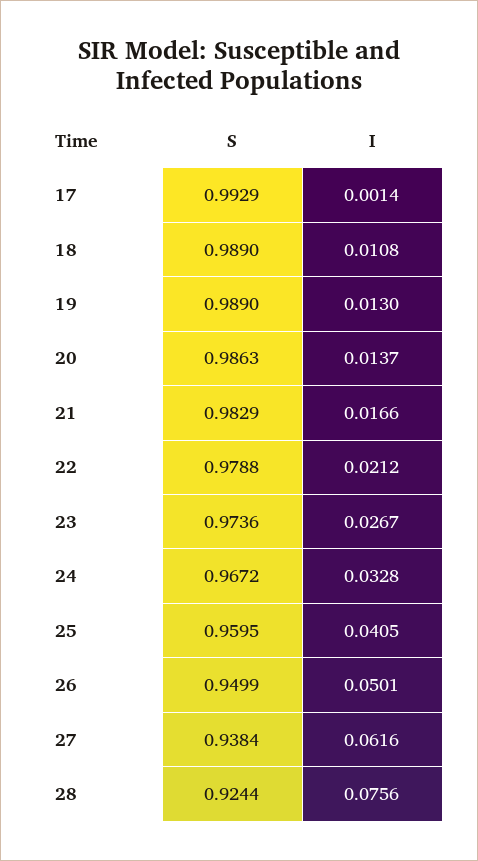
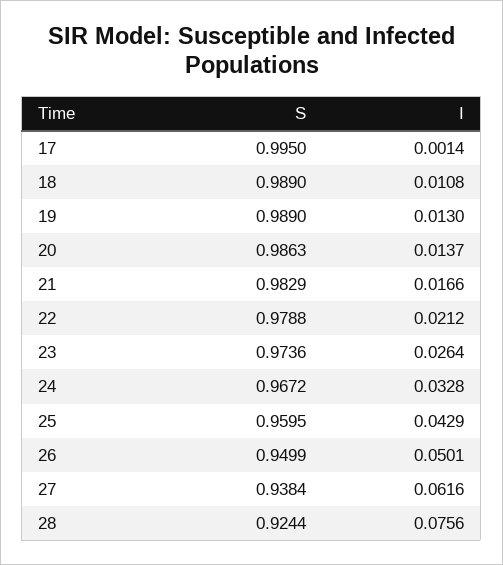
  {
    "S": {
-     "17": 0.9929,
+     "17": 0.995,
      "18": 0.989,
      "19": 0.989,
      "20": 0.9863,
      "21": 0.9829,
      "22": 0.9788,
      "23": 0.9736,
      "24": 0.9672,
      "25": 0.9595,
      "26": 0.9499,
      "27": 0.9384,
      "28": 0.9244
    },
    "I": {
      "17": 0.0014,
      "18": 0.0108,
      "19": 0.013,
      "20": 0.0137,
      "21": 0.0166,
      "22": 0.0212,
-     "23": 0.0267,
+     "23": 0.0264,
      "24": 0.0328,
-     "25": 0.0405,
+     "25": 0.0429,
      "26": 0.0501,
      "27": 0.0616,
      "28": 0.0756
    }
  }

